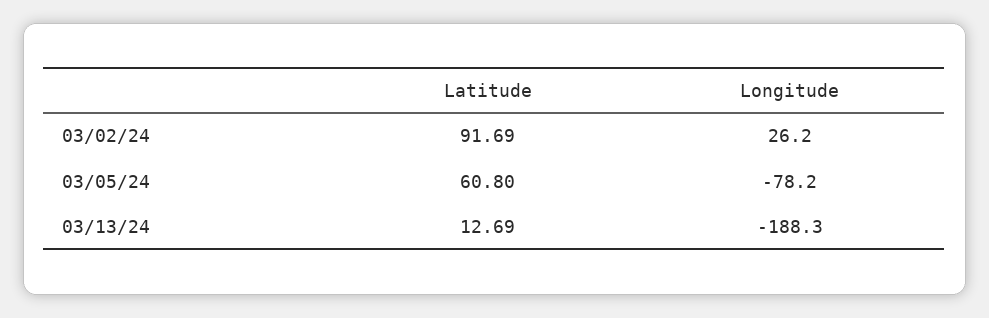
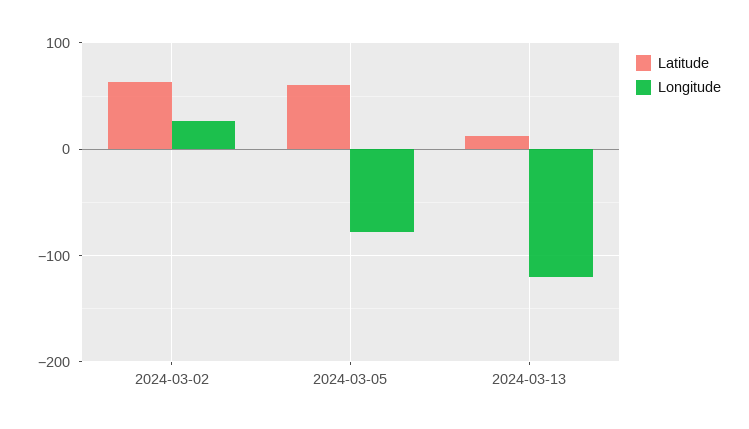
  {
    "Latitude": {
-     "03/02/24": 91.69,
+     "03/02/24": 60,
      "03/05/24": 60.8,
      "03/13/24": 12.69
    },
    "Longitude": {
      "03/02/24": 26.2,
      "03/05/24": -78.2,
-     "03/13/24": -188.3
+     "03/13/24": -120
    }
  }

